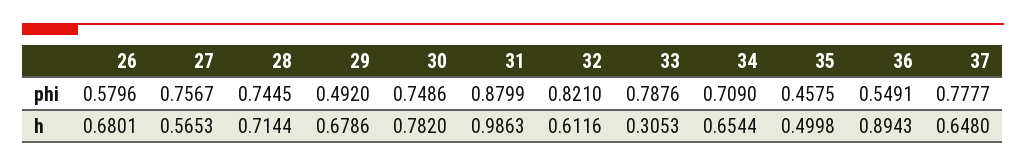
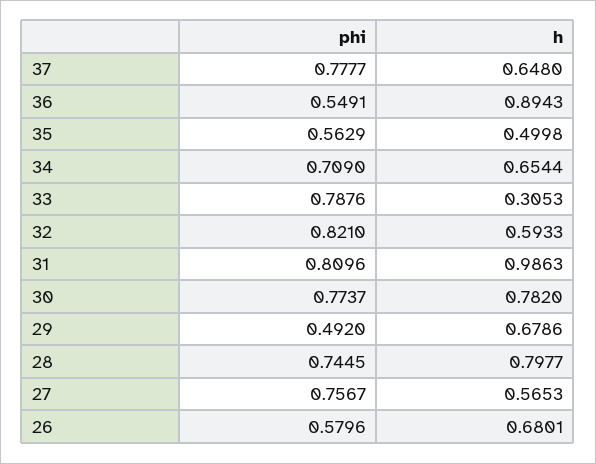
  {
    "26": {
      "phi": 0.5796,
      "h": 0.6801
    },
    "27": {
      "phi": 0.7567,
      "h": 0.5653
    },
    "28": {
      "phi": 0.7445,
-     "h": 0.7144
+     "h": 0.7977
    },
    "29": {
      "phi": 0.492,
      "h": 0.6786
    },
    "30": {
-     "phi": 0.7486,
+     "phi": 0.7737,
      "h": 0.782
    },
    "31": {
-     "phi": 0.8799,
+     "phi": 0.8096,
      "h": 0.9863
    },
    "32": {
      "phi": 0.821,
-     "h": 0.6116
+     "h": 0.5933
    },
    "33": {
      "phi": 0.7876,
      "h": 0.3053
    },
    "34": {
      "phi": 0.709,
      "h": 0.6544
    },
    "35": {
-     "phi": 0.4575,
+     "phi": 0.5629,
      "h": 0.4998
    },
    "36": {
      "phi": 0.5491,
      "h": 0.8943
    },
    "37": {
      "phi": 0.7777,
      "h": 0.648
    }
  }

